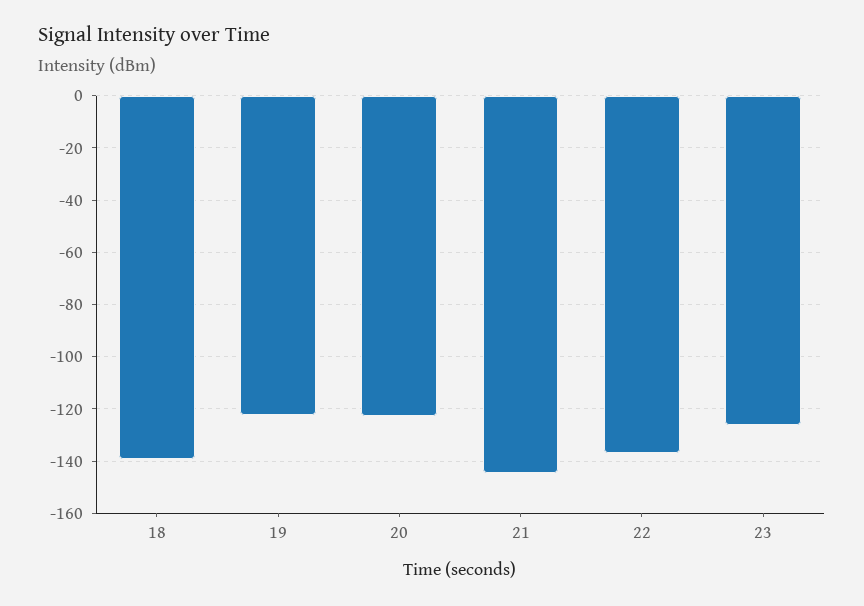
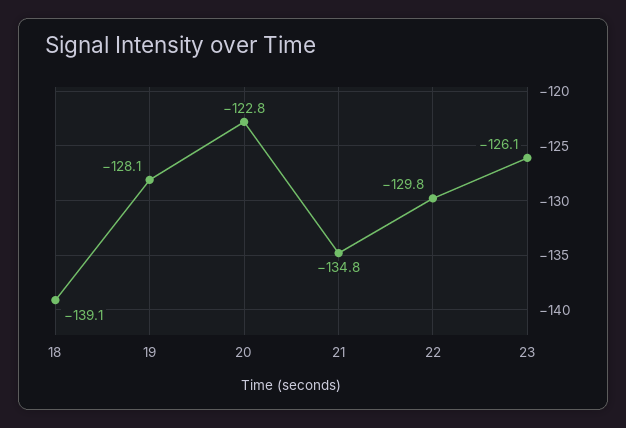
  {
    "18": -139.1,
-   "19": -122.5,
+   "19": -128.1,
    "20": -122.8,
-   "21": -145,
+   "21": -134.8,
-   "22": -137.5,
+   "22": -129.8,
    "23": -126.1
  }

